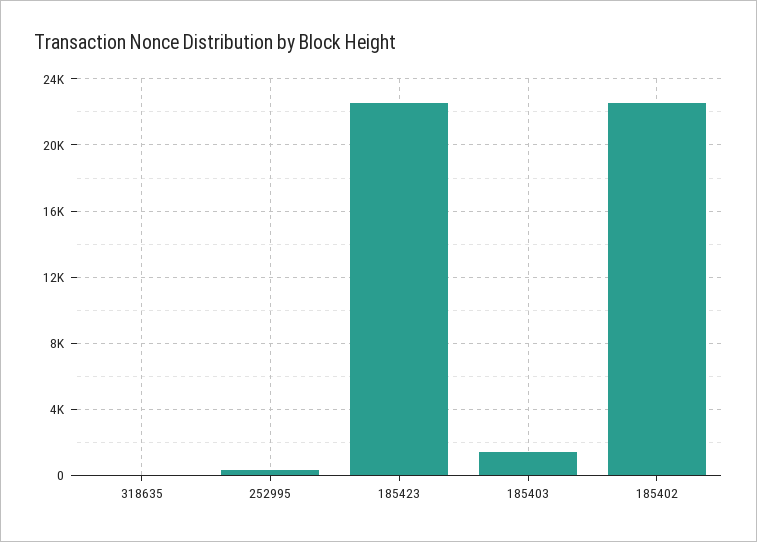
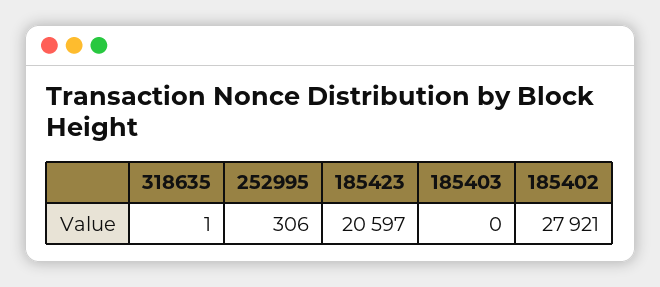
  {
    "318635": 1,
    "252995": 306,
-   "185423": 22500,
+   "185423": 20597,
-   "185403": 1500,
+   "185403": 0,
-   "185402": 22500
+   "185402": 27921
  }

